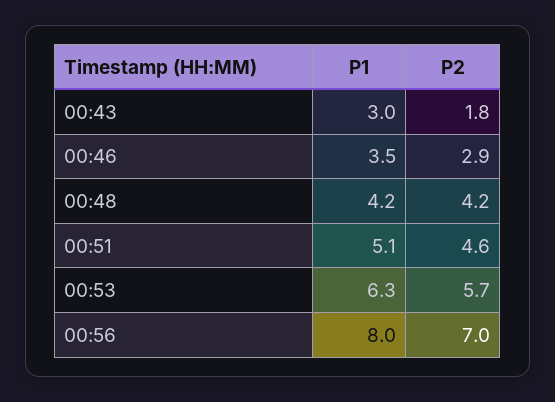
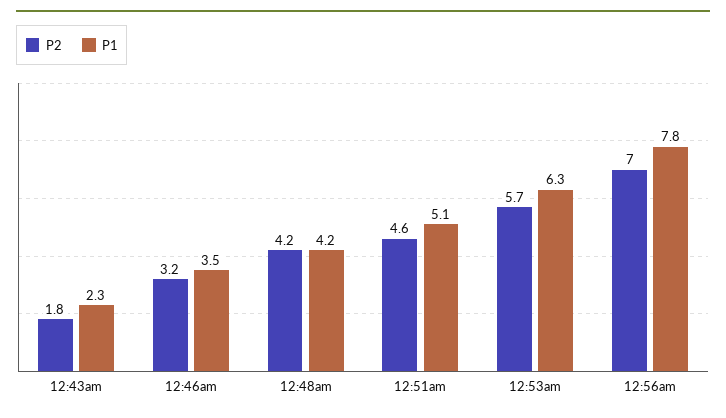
  {
    "P1": {
-     "00:43": 3,
+     "00:43": 2.3,
      "00:46": 3.5,
      "00:48": 4.2,
      "00:51": 5.1,
      "00:53": 6.3,
-     "00:56": 8
+     "00:56": 7.8
    },
    "P2": {
      "00:43": 1.8,
-     "00:46": 2.9,
+     "00:46": 3.2,
      "00:48": 4.2,
      "00:51": 4.6,
      "00:53": 5.7,
      "00:56": 7
    }
  }

